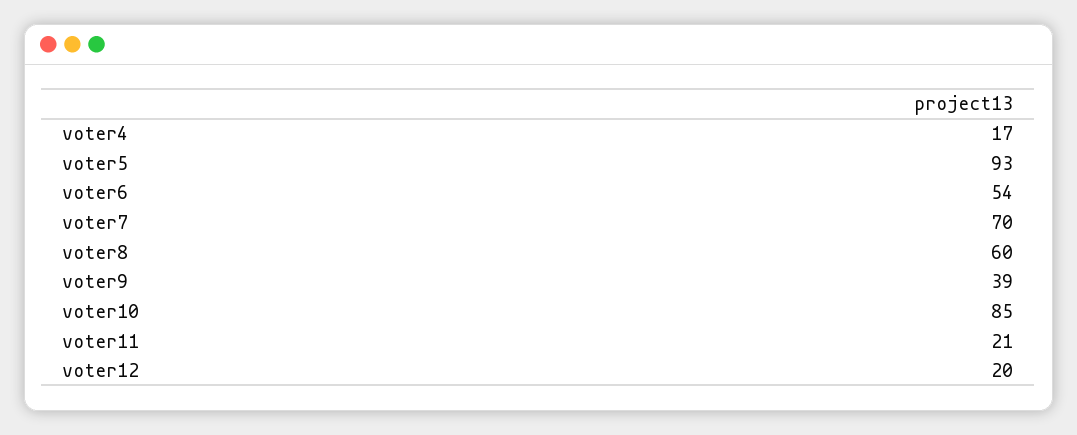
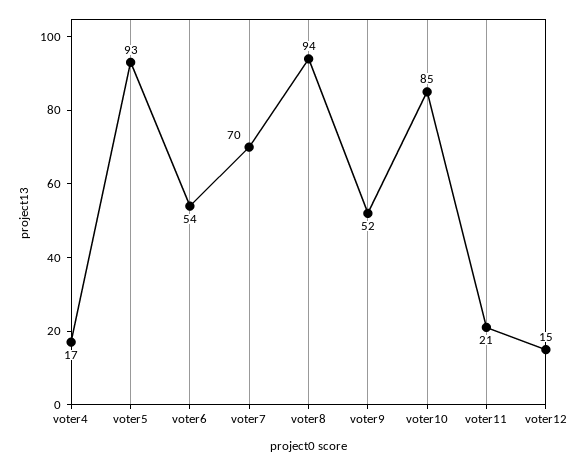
  {
    "voter4": 17,
    "voter5": 93,
    "voter6": 54,
    "voter7": 70,
-   "voter8": 60,
+   "voter8": 94,
-   "voter9": 39,
+   "voter9": 52,
    "voter10": 85,
    "voter11": 21,
-   "voter12": 20
+   "voter12": 15
  }

